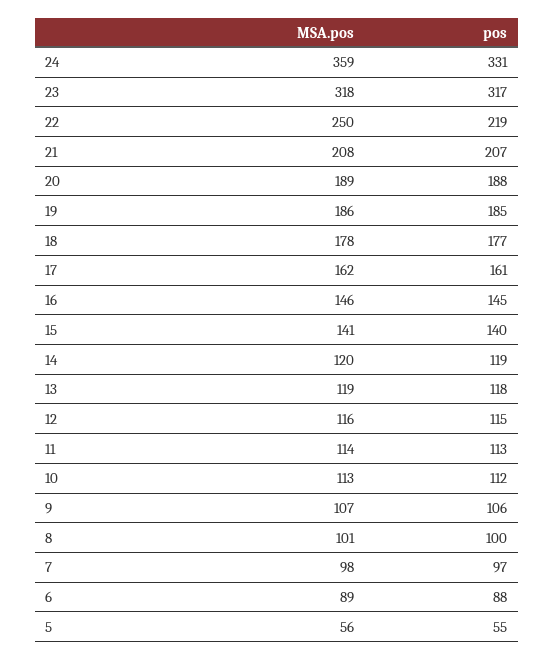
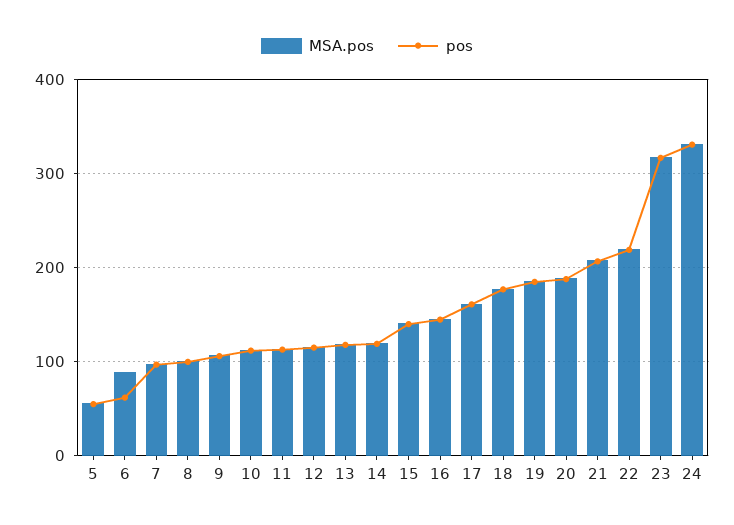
  {
    "MSA.pos": {
-     "24": 359,
+     "24": 330,
      "23": 318,
-     "22": 250,
+     "22": 220,
      "21": 208,
      "20": 189,
      "19": 186,
      "18": 178,
      "17": 162,
      "16": 146,
      "15": 141,
      "14": 120,
      "13": 119,
      "12": 116,
      "11": 114,
      "10": 113,
      "9": 107,
      "8": 101,
      "7": 98,
      "6": 89,
      "5": 56
    },
    "pos": {
      "24": 331,
      "23": 317,
      "22": 219,
      "21": 207,
      "20": 188,
      "19": 185,
      "18": 177,
      "17": 161,
      "16": 145,
      "15": 140,
      "14": 119,
      "13": 118,
      "12": 115,
      "11": 113,
      "10": 112,
      "9": 106,
      "8": 100,
      "7": 97,
-     "6": 88,
+     "6": 60,
      "5": 55
    }
  }

